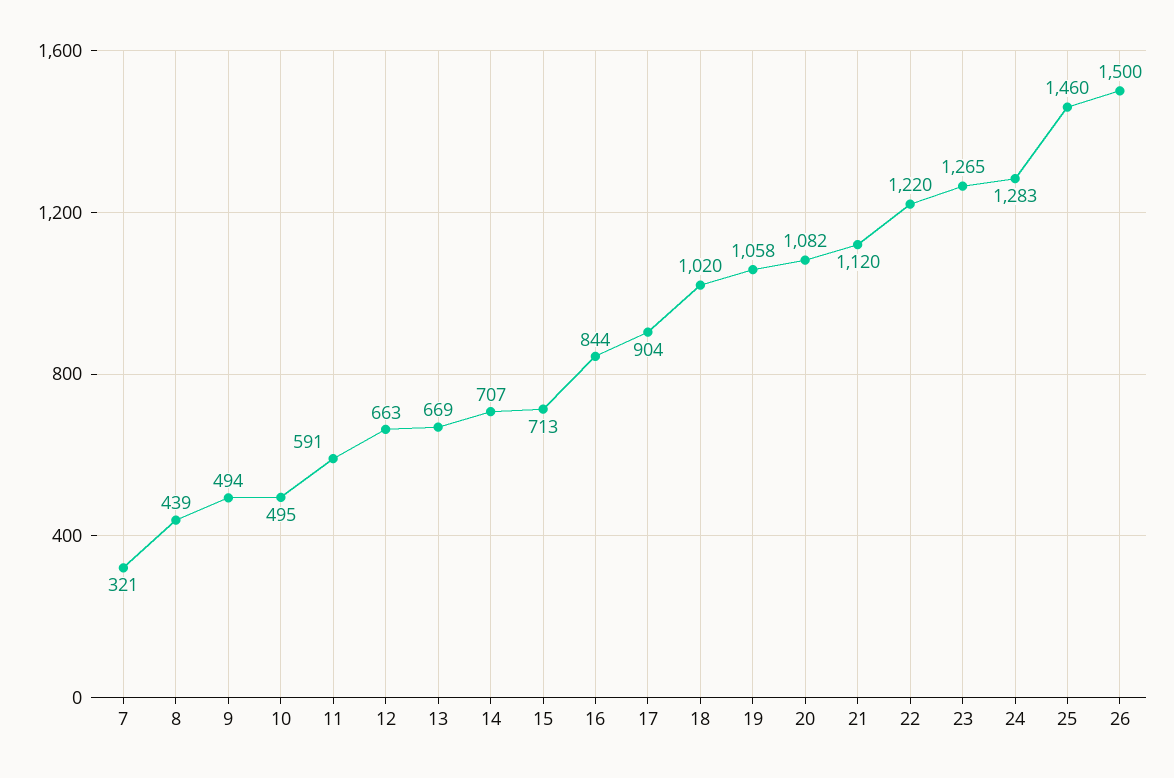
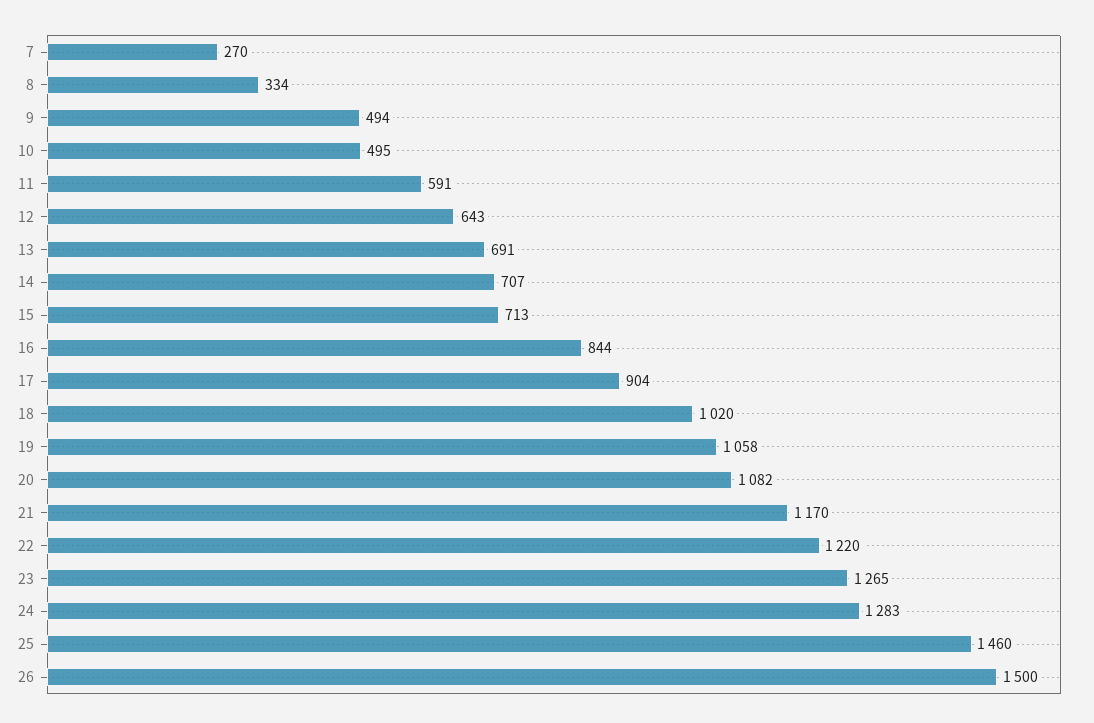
  {
-   "7": 321,
+   "7": 270,
-   "8": 439,
+   "8": 334,
    "9": 494,
    "10": 495,
    "11": 591,
-   "12": 663,
+   "12": 643,
-   "13": 669,
+   "13": 691,
    "14": 707,
    "15": 713,
    "16": 844,
    "17": 904,
    "18": 1020,
    "19": 1058,
    "20": 1082,
-   "21": 1120,
+   "21": 1170,
    "22": 1220,
    "23": 1265,
    "24": 1283,
    "25": 1460,
    "26": 1500
  }

